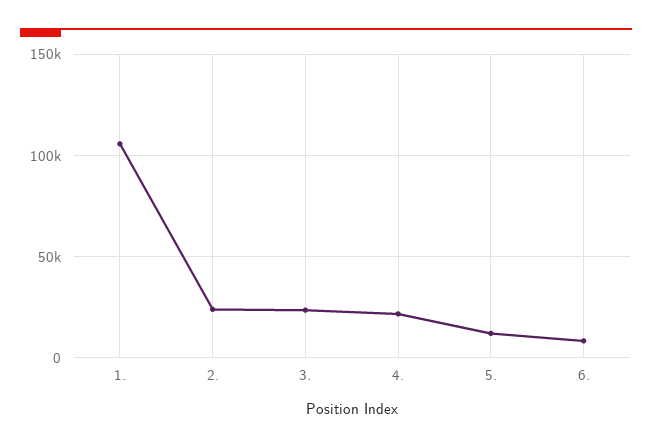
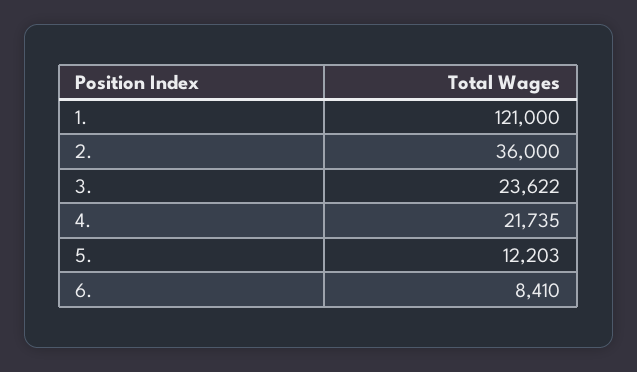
  {
-   "1.": 105000,
+   "1.": 121000,
-   "2.": 25000,
+   "2.": 36000,
    "3.": 23622,
    "4.": 21735,
    "5.": 12203,
    "6.": 8410
  }

